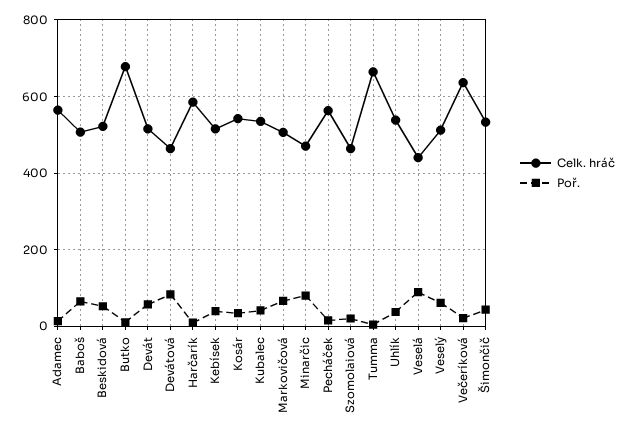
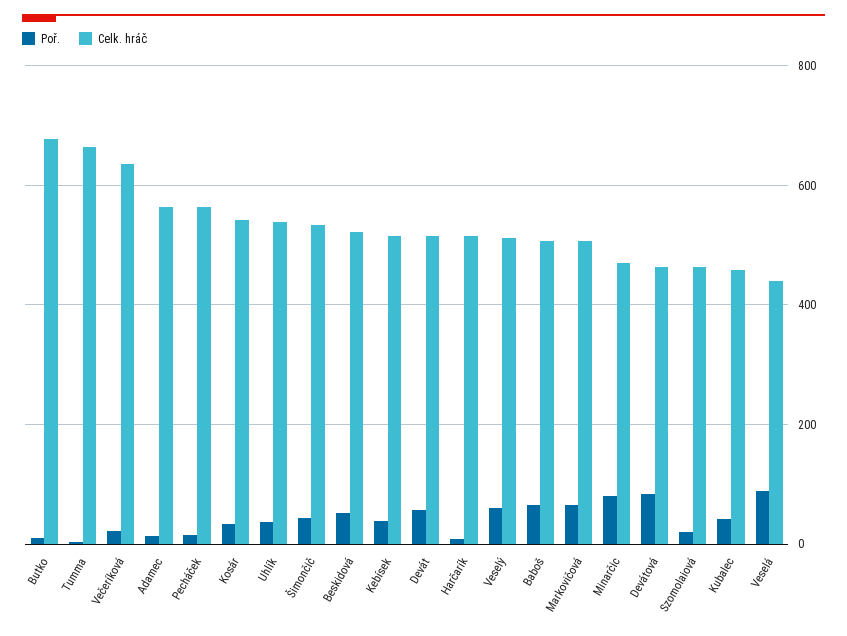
  {
    "Celk. hráč": {
      "Adamec": 560,
      "Baboš": 500,
      "Beskidová": 520,
      "Butko": 680,
      "Devát": 520,
      "Devátová": 460,
-     "Harčarík": 580,
+     "Harčarík": 520,
      "Kebísek": 520,
      "Kosár": 540,
-     "Kubalec": 540,
+     "Kubalec": 460,
      "Markovičová": 500,
      "Minarčic": 480,
      "Pecháček": 560,
      "Szomolaiová": 460,
      "Tumma": 660,
      "Uhlík": 540,
      "Veselá": 440,
      "Veselý": 520,
      "Večeríková": 640,
      "Šimončič": 540
    },
    "Poř.": {
      "Adamec": 20,
      "Baboš": 60,
      "Beskidová": 60,
      "Butko": 20,
      "Devát": 60,
      "Devátová": 80,
      "Harčarík": 0,
      "Kebísek": 40,
      "Kosár": 40,
      "Kubalec": 40,
      "Markovičová": 60,
      "Minarčic": 80,
      "Pecháček": 20,
      "Szomolaiová": 20,
      "Tumma": 0,
      "Uhlík": 40,
      "Veselá": 80,
      "Veselý": 60,
      "Večeríková": 20,
      "Šimončič": 40
    }
  }

